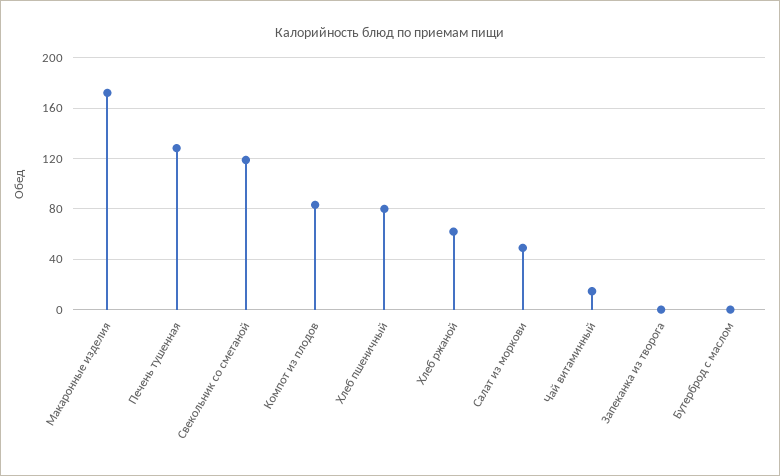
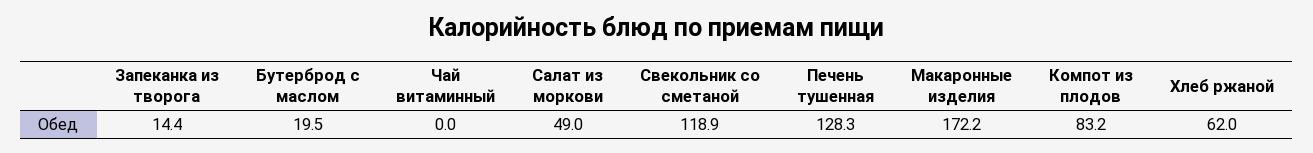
  {
    "Макаронные изделия": 172.2,
    "Печень тушенная": 128.3,
    "Свекольник со сметаной": 118.9,
    "Компот из плодов": 83.2,
-   "Хлеб пшеничный": 80,
    "Хлеб ржаной": 62,
    "Салат из моркови": 49,
-   "Чай витаминный": 15,
+   "Чай витаминный": 0,
-   "Запеканка из творога": 0,
+   "Запеканка из творога": 14.4,
-   "Бутерброд с маслом": 0
+   "Бутерброд с маслом": 19.5
  }

